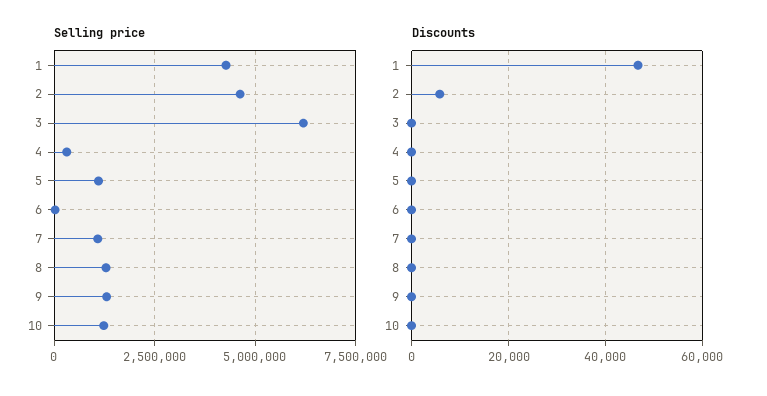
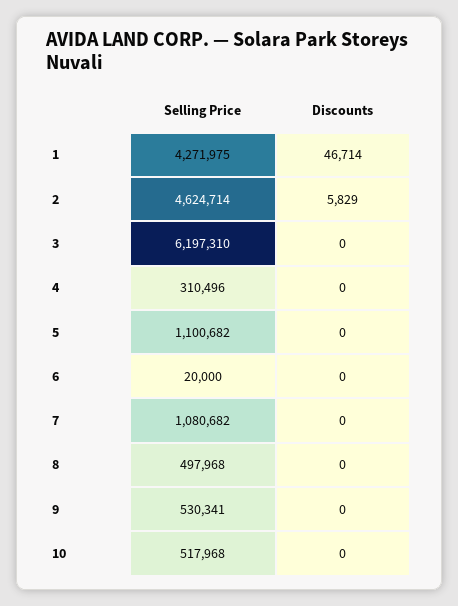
  {
    "Selling price": {
      "1": 4271975,
      "2": 4624714,
      "3": 6197310,
      "4": 310496,
      "5": 1100682,
      "6": 20000,
      "7": 1080682,
-     "8": 1250000,
+     "8": 497968,
-     "9": 1250000,
+     "9": 530341,
-     "10": 1250000
+     "10": 517968
    },
    "Discounts": {
      "1": 46714,
      "2": 5829,
      "3": 0,
      "4": 0,
      "5": 0,
      "6": 0,
      "7": 0,
      "8": 0,
      "9": 0,
      "10": 0
    }
  }

